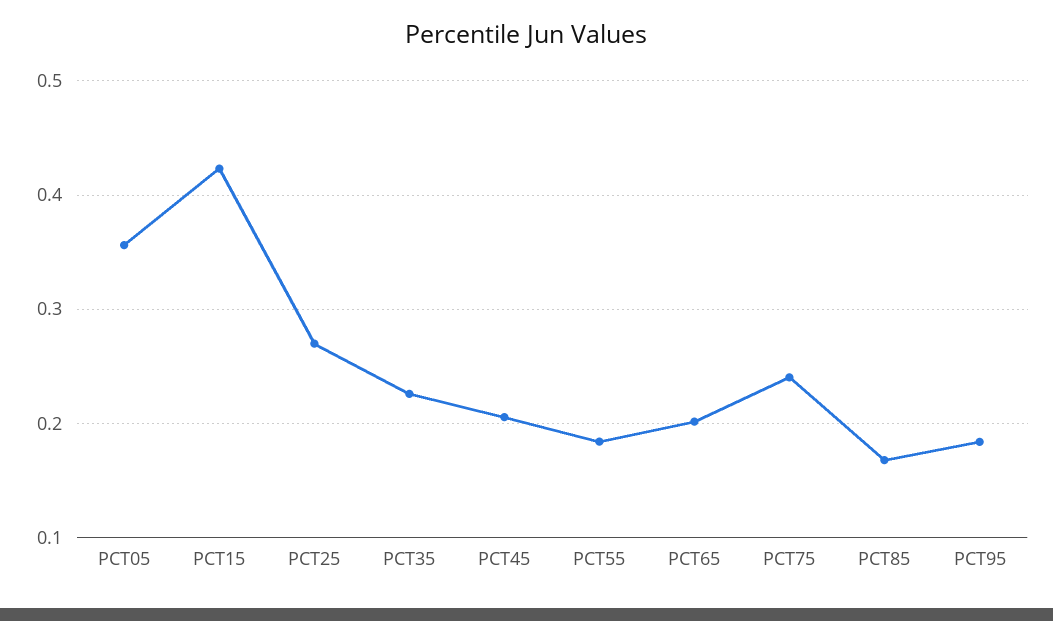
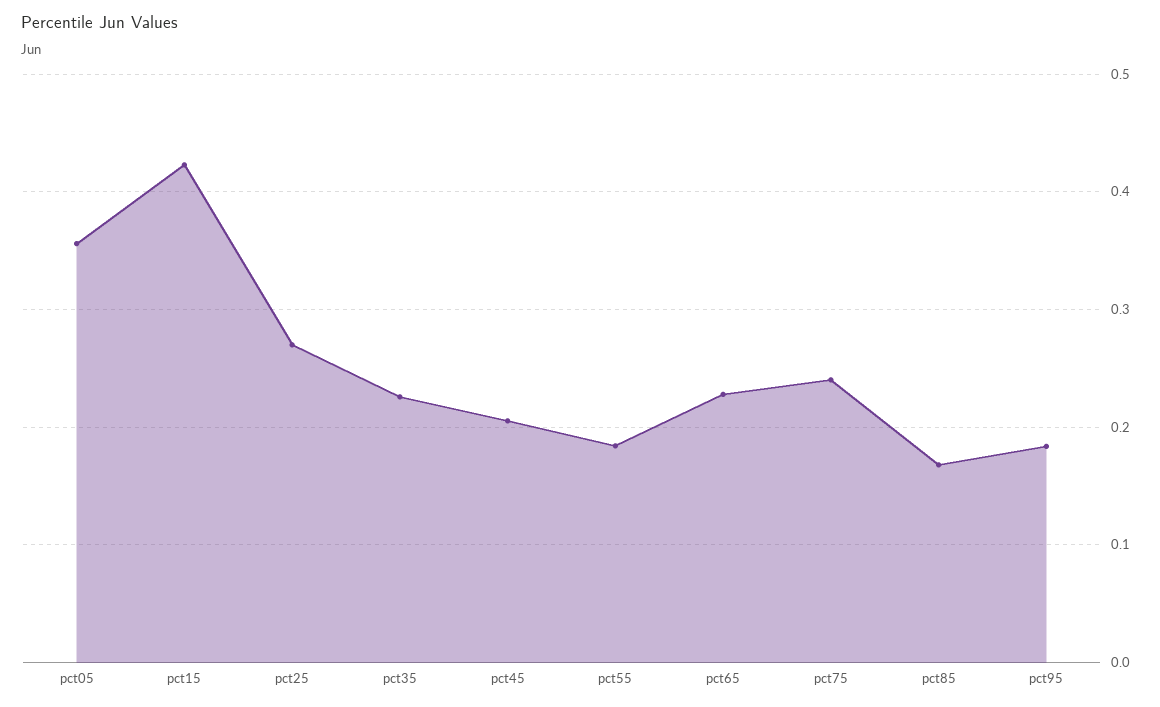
  {
    "PCT05": 0.36,
    "PCT15": 0.42,
    "PCT25": 0.27,
    "PCT35": 0.23,
    "PCT45": 0.21,
    "PCT55": 0.18,
-   "PCT65": 0.2,
+   "PCT65": 0.23,
    "PCT75": 0.24,
    "PCT85": 0.17,
    "PCT95": 0.18
  }

